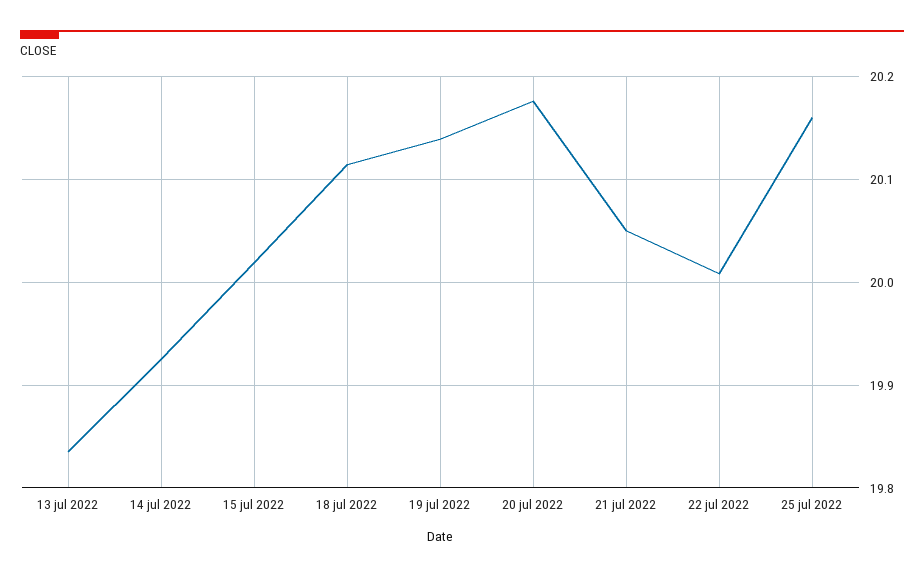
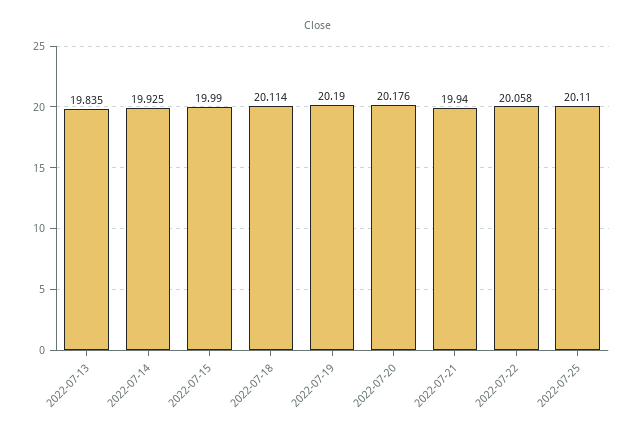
  {
    "13 jul 2022": 19.835,
    "14 jul 2022": 19.925,
-   "15 jul 2022": 20.02,
+   "15 jul 2022": 19.99,
    "18 jul 2022": 20.114,
-   "19 jul 2022": 20.14,
+   "19 jul 2022": 20.19,
    "20 jul 2022": 20.176,
-   "21 jul 2022": 20.05,
+   "21 jul 2022": 19.94,
-   "22 jul 2022": 20.01,
+   "22 jul 2022": 20.058,
-   "25 jul 2022": 20.16
+   "25 jul 2022": 20.11
  }

